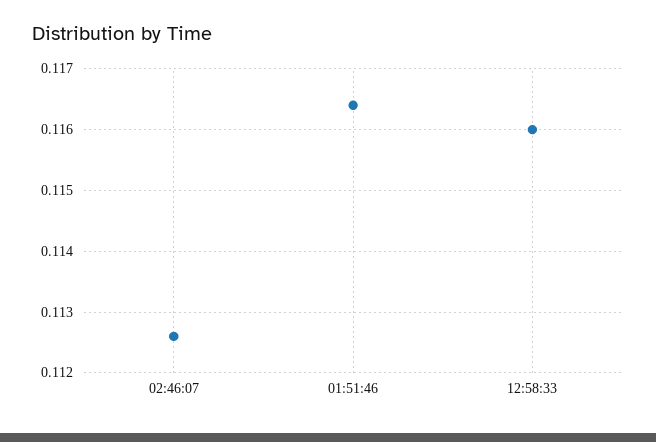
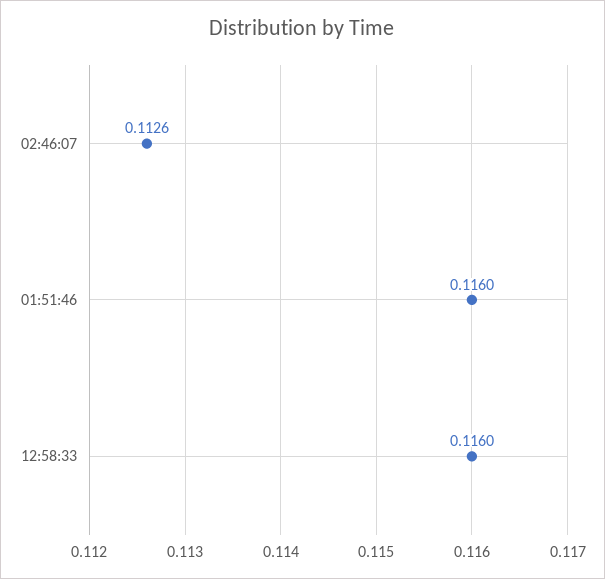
  {
    "02:46:07": 0.1126,
-   "01:51:46": 0.1164,
+   "01:51:46": 0.116,
    "12:58:33": 0.116
  }

